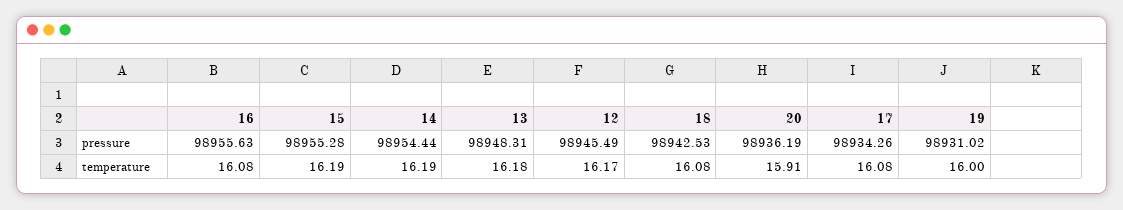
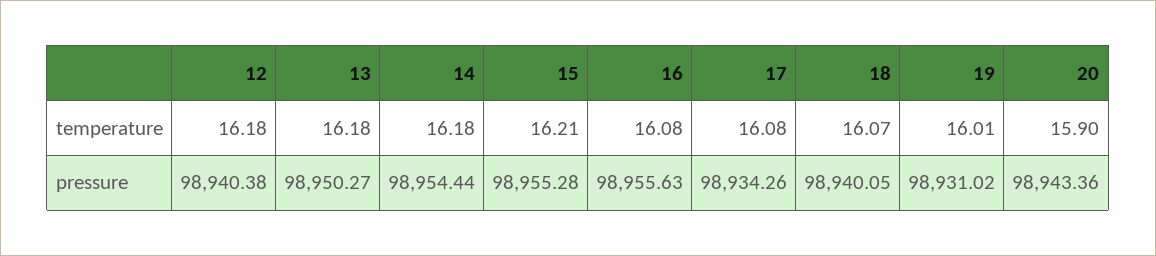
  {
    "16": {
      "pressure": 98955.63,
      "temperature": 16.08
    },
    "15": {
      "pressure": 98955.28,
-     "temperature": 16.19
+     "temperature": 16.21
    },
    "14": {
      "pressure": 98954.44,
-     "temperature": 16.19
+     "temperature": 16.18
    },
    "13": {
-     "pressure": 98948.31,
+     "pressure": 98950.27,
      "temperature": 16.18
    },
    "12": {
-     "pressure": 98945.49,
+     "pressure": 98940.38,
-     "temperature": 16.17
+     "temperature": 16.18
    },
    "18": {
-     "pressure": 98942.53,
+     "pressure": 98940.05,
-     "temperature": 16.08
+     "temperature": 16.07
    },
    "20": {
-     "pressure": 98936.19,
+     "pressure": 98943.36,
-     "temperature": 15.91
+     "temperature": 15.9
    },
    "17": {
      "pressure": 98934.26,
      "temperature": 16.08
    },
    "19": {
      "pressure": 98931.02,
-     "temperature": 16
+     "temperature": 16.01
    }
  }

